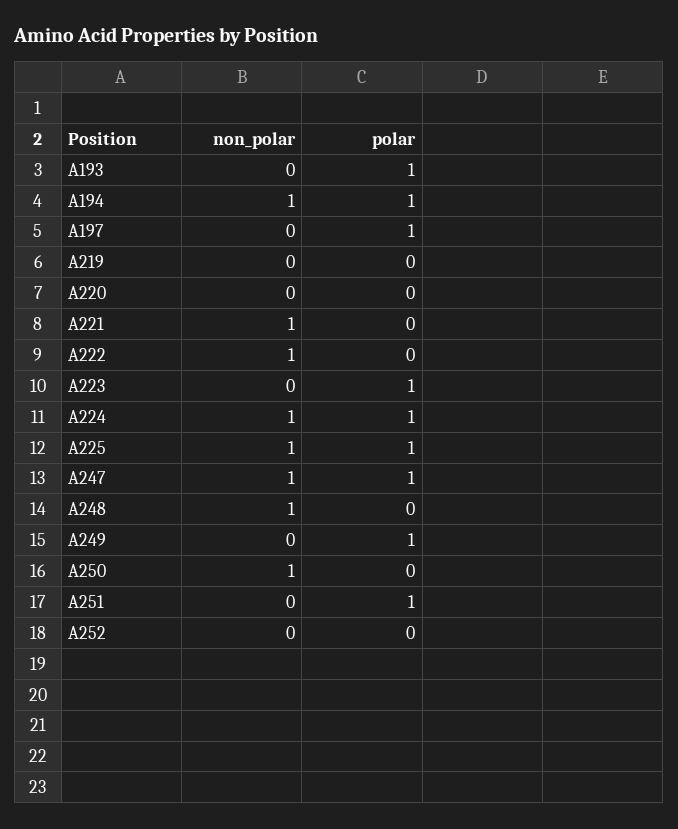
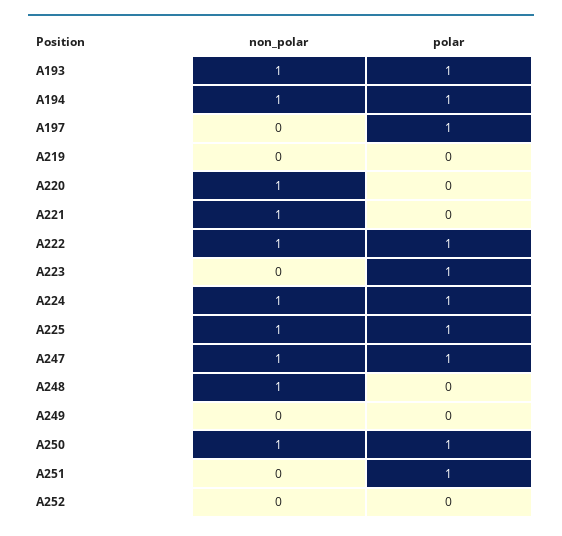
  {
    "non_polar": {
-     "A193": 0,
+     "A193": 1,
      "A194": 1,
      "A197": 0,
      "A219": 0,
-     "A220": 0,
+     "A220": 1,
      "A221": 1,
      "A222": 1,
      "A223": 0,
      "A224": 1,
      "A225": 1,
      "A247": 1,
      "A248": 1,
      "A249": 0,
      "A250": 1,
      "A251": 0,
      "A252": 0
    },
    "polar": {
      "A193": 1,
      "A194": 1,
      "A197": 1,
      "A219": 0,
      "A220": 0,
      "A221": 0,
-     "A222": 0,
+     "A222": 1,
      "A223": 1,
      "A224": 1,
      "A225": 1,
      "A247": 1,
      "A248": 0,
-     "A249": 1,
+     "A249": 0,
-     "A250": 0,
+     "A250": 1,
      "A251": 1,
      "A252": 0
    }
  }

